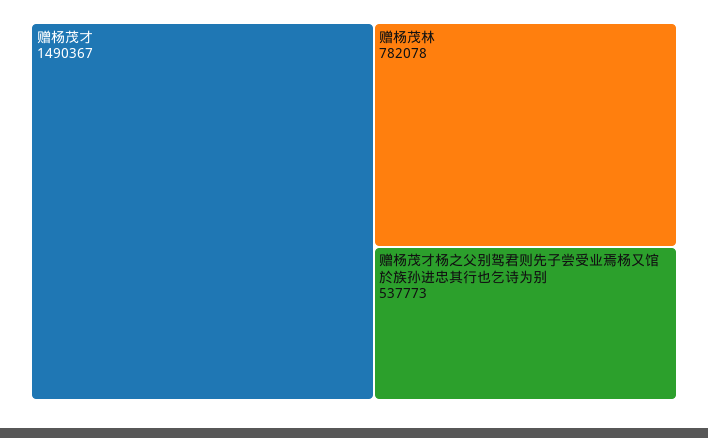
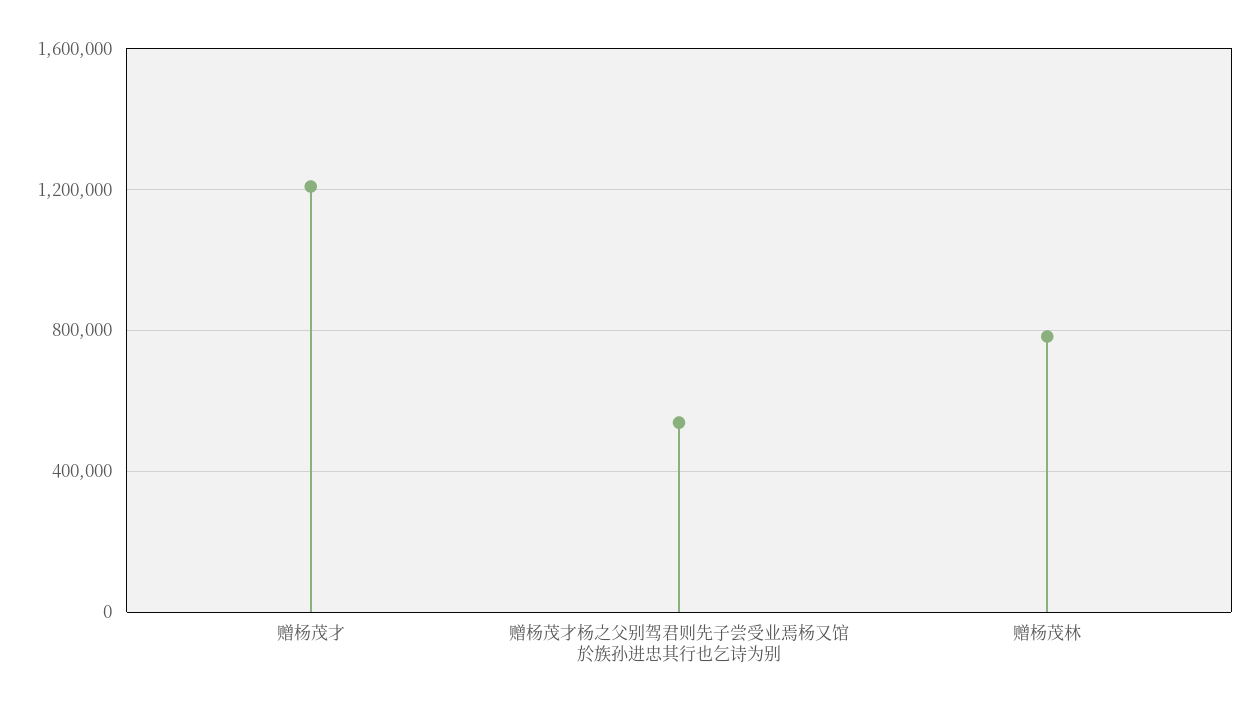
  {
-   "赠杨茂才": 1490367,
+   "赠杨茂才": 1200000,
    "赠杨茂林": 782078,
    "赠杨茂才杨之父别驾君则先子尝受业焉杨又馆於族孙进忠其行也乞诗为别": 537773
  }

